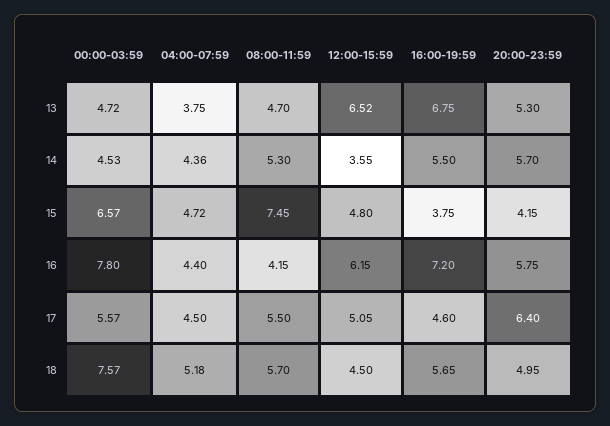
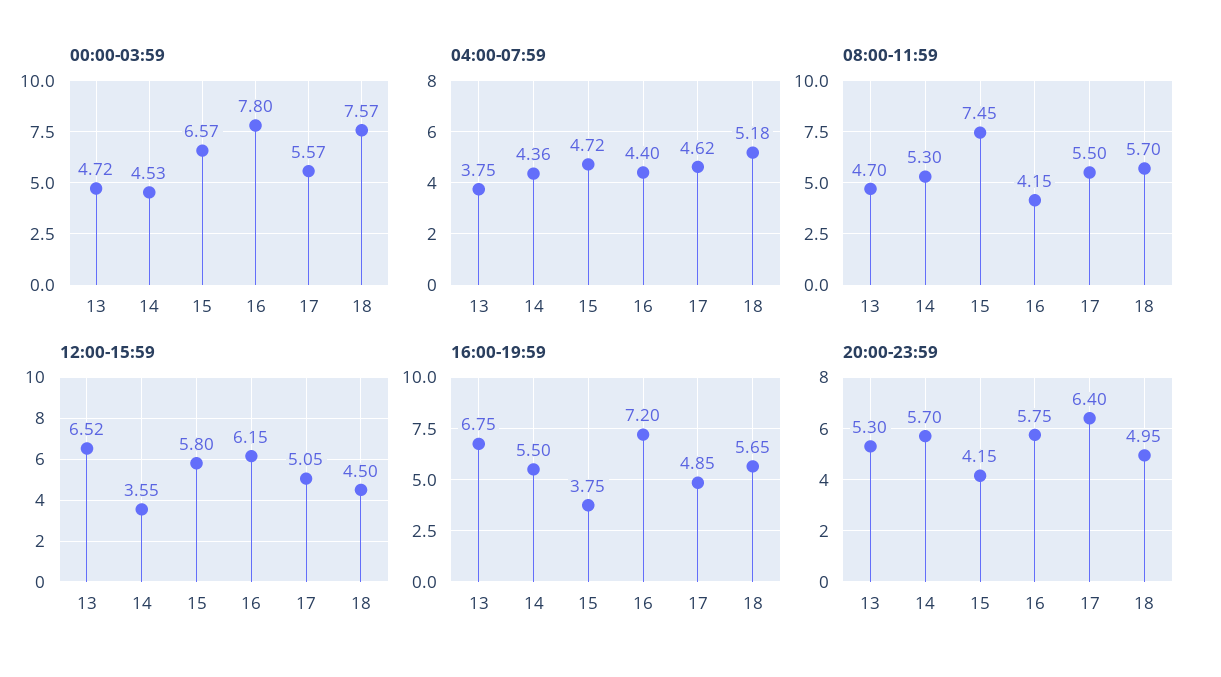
  {
    "00:00-03:59": {
      "13": 4.72,
      "14": 4.53,
      "15": 6.57,
      "16": 7.8,
      "17": 5.57,
      "18": 7.57
    },
    "04:00-07:59": {
      "13": 3.75,
      "14": 4.36,
      "15": 4.72,
      "16": 4.4,
-     "17": 4.5,
+     "17": 4.62,
      "18": 5.18
    },
    "08:00-11:59": {
      "13": 4.7,
      "14": 5.3,
      "15": 7.45,
      "16": 4.15,
      "17": 5.5,
      "18": 5.7
    },
    "12:00-15:59": {
      "13": 6.52,
      "14": 3.55,
-     "15": 4.8,
+     "15": 5.8,
      "16": 6.15,
      "17": 5.05,
      "18": 4.5
    },
    "16:00-19:59": {
      "13": 6.75,
      "14": 5.5,
      "15": 3.75,
      "16": 7.2,
-     "17": 4.6,
+     "17": 4.85,
      "18": 5.65
    },
    "20:00-23:59": {
      "13": 5.3,
      "14": 5.7,
      "15": 4.15,
      "16": 5.75,
      "17": 6.4,
      "18": 4.95
    }
  }

